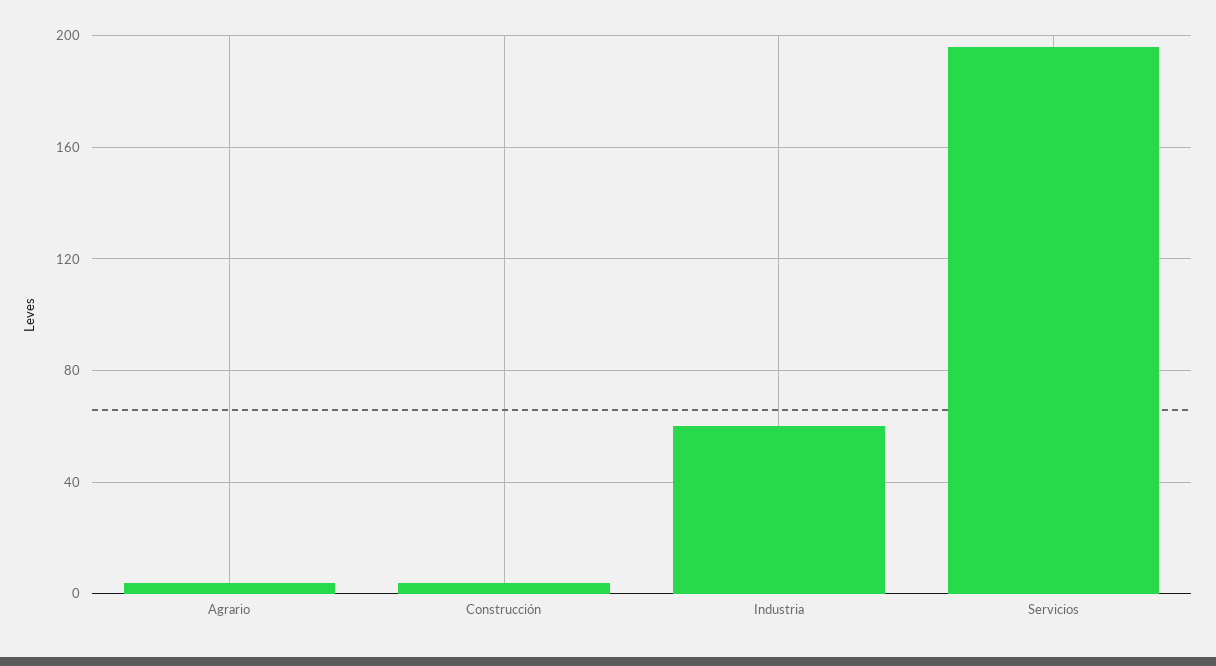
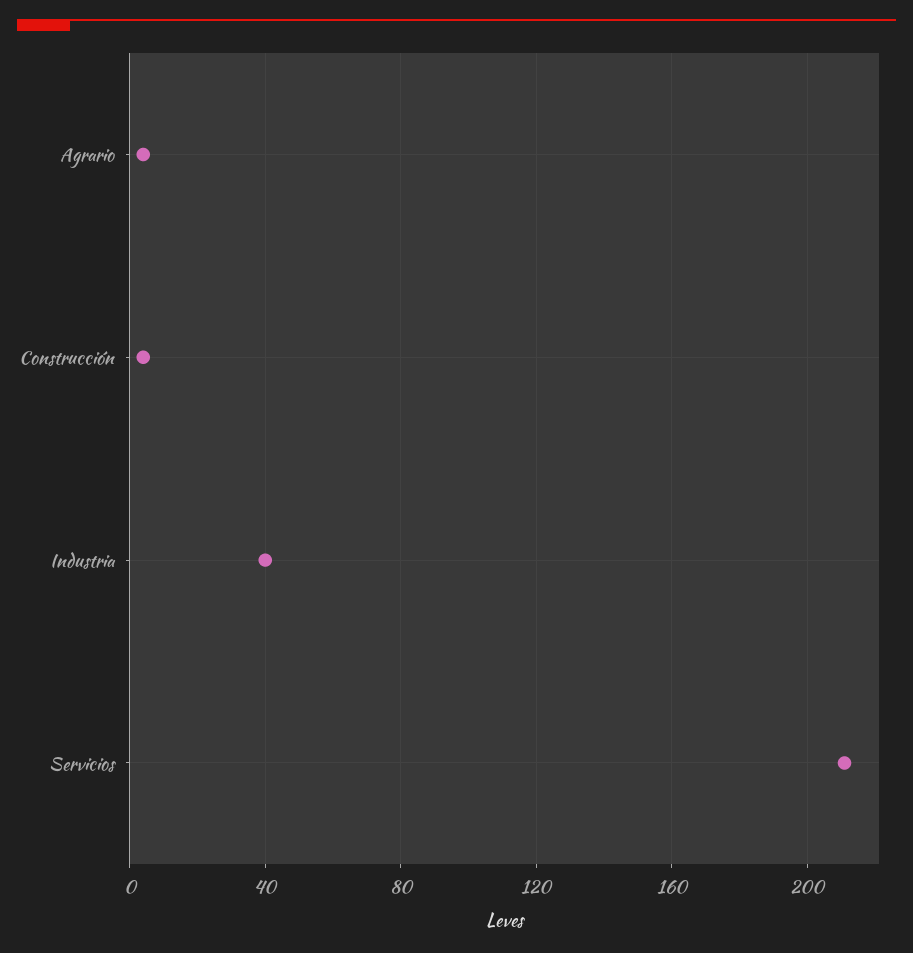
  {
    "Agrario": 5,
    "Construcción": 5,
-   "Industria": 60,
+   "Industria": 40,
-   "Servicios": 195
+   "Servicios": 210
  }

